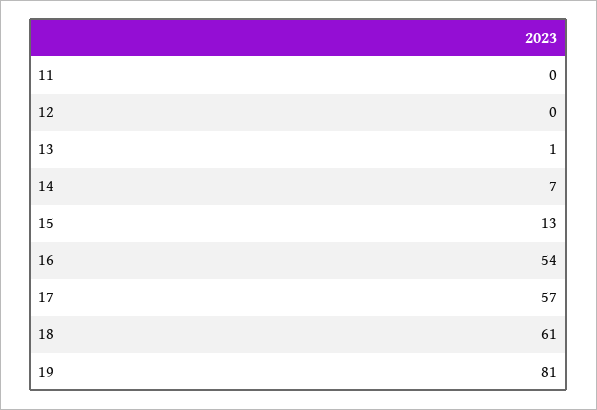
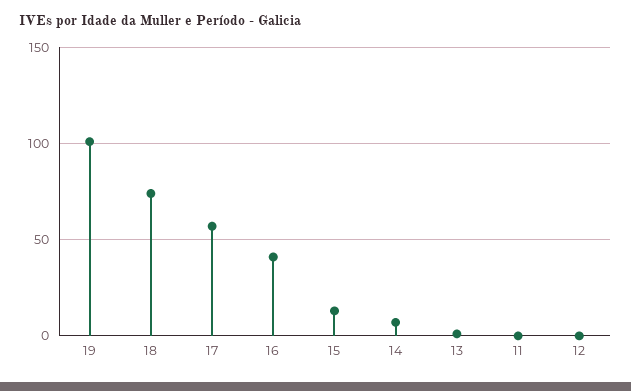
  {
    "11": 0,
    "12": 0,
    "13": 1,
    "14": 7,
    "15": 13,
-   "16": 54,
+   "16": 40,
    "17": 57,
-   "18": 61,
+   "18": 75,
-   "19": 81
+   "19": 100
  }

